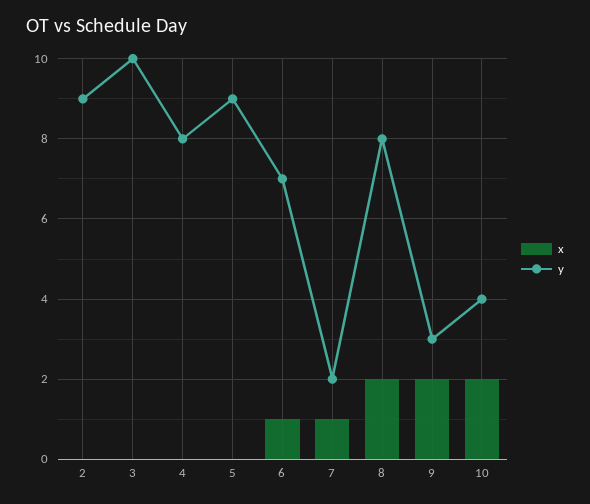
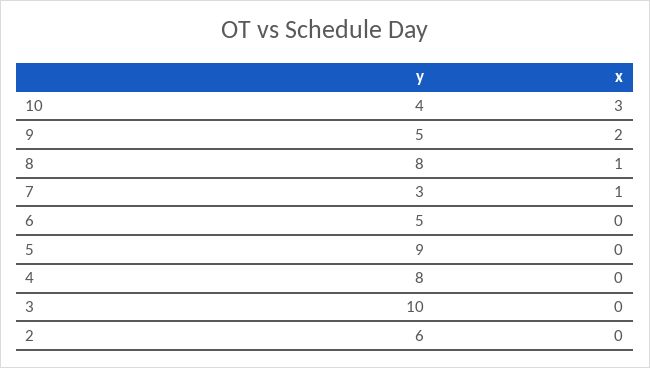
  {
    "x": {
      "2": 0,
      "3": 0,
      "4": 0,
      "5": 0,
-     "6": 1,
+     "6": 0,
      "7": 1,
-     "8": 2,
+     "8": 1,
      "9": 2,
-     "10": 2
+     "10": 3
    },
    "y": {
-     "2": 9,
+     "2": 6,
      "3": 10,
      "4": 8,
      "5": 9,
-     "6": 7,
+     "6": 5,
-     "7": 2,
+     "7": 3,
      "8": 8,
-     "9": 3,
+     "9": 5,
      "10": 4
    }
  }

